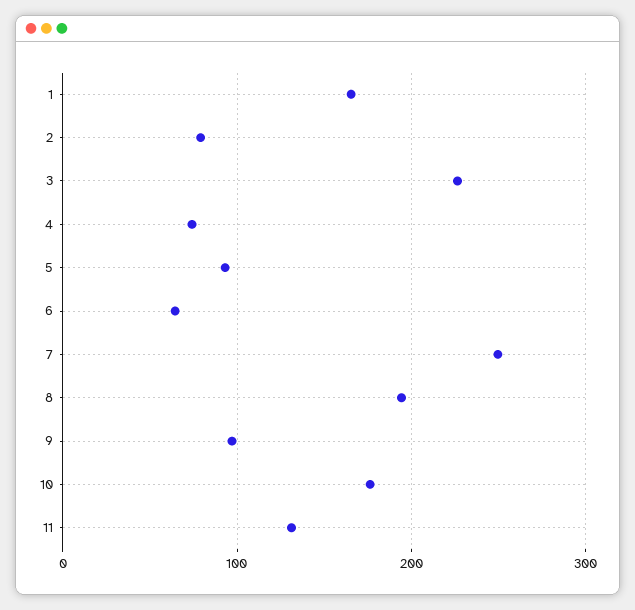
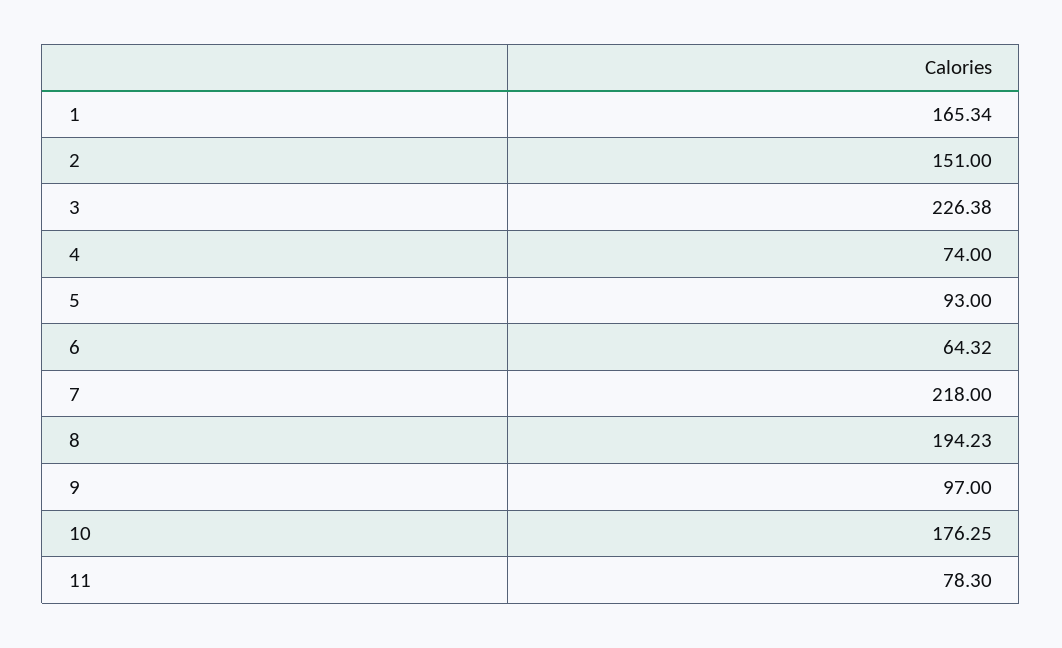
  {
    "1": 165.34,
-   "2": 80,
+   "2": 151,
    "3": 226.38,
    "4": 74,
    "5": 93,
    "6": 64.32,
-   "7": 250,
+   "7": 218,
    "8": 194.23,
    "9": 97,
    "10": 176.25,
-   "11": 130
+   "11": 78.3
  }

